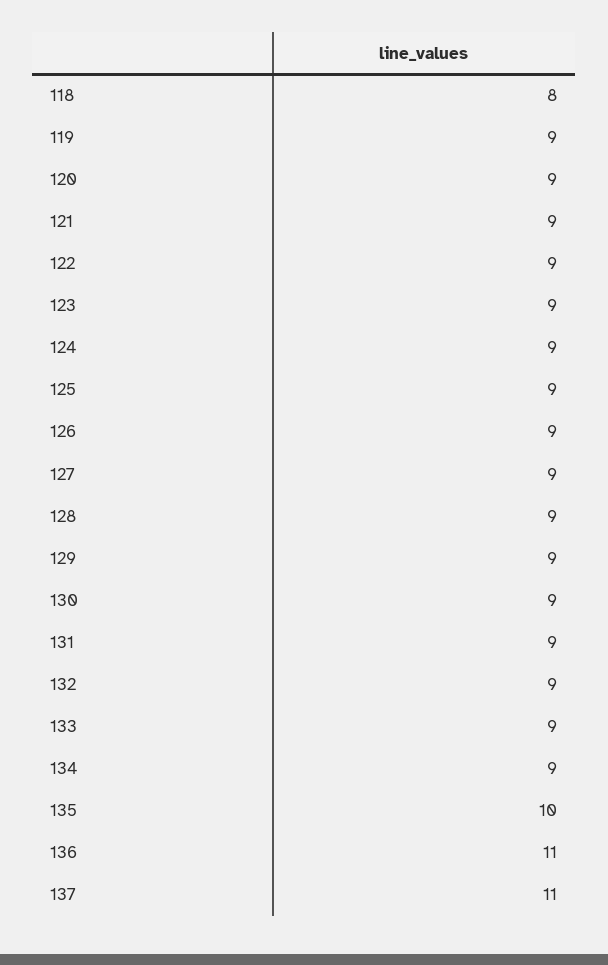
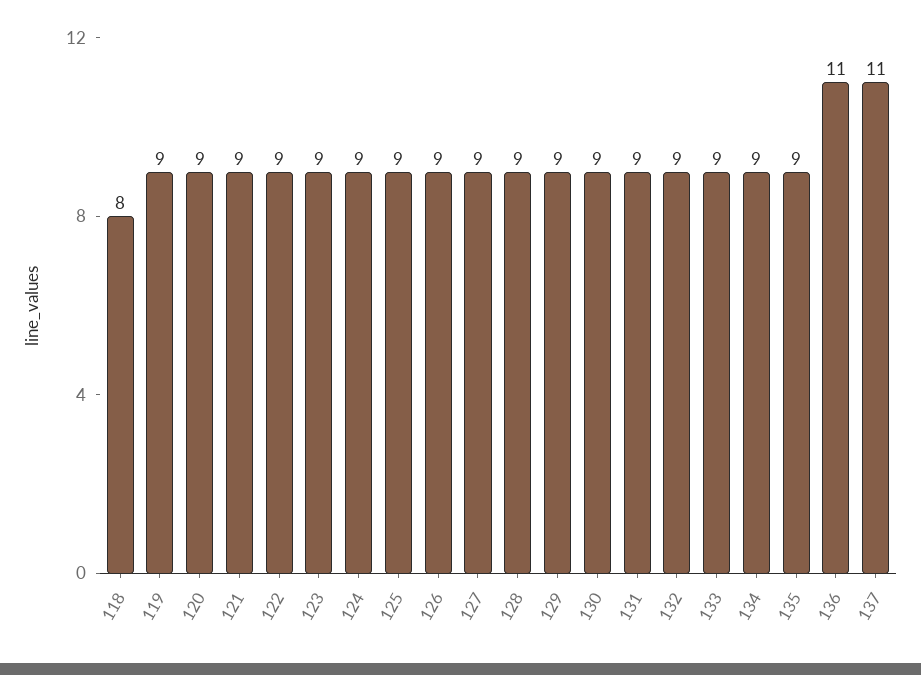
  {
    "118": 8,
    "119": 9,
    "120": 9,
    "121": 9,
    "122": 9,
    "123": 9,
    "124": 9,
    "125": 9,
    "126": 9,
    "127": 9,
    "128": 9,
    "129": 9,
    "130": 9,
    "131": 9,
    "132": 9,
    "133": 9,
    "134": 9,
-   "135": 10,
+   "135": 9,
    "136": 11,
    "137": 11
  }

